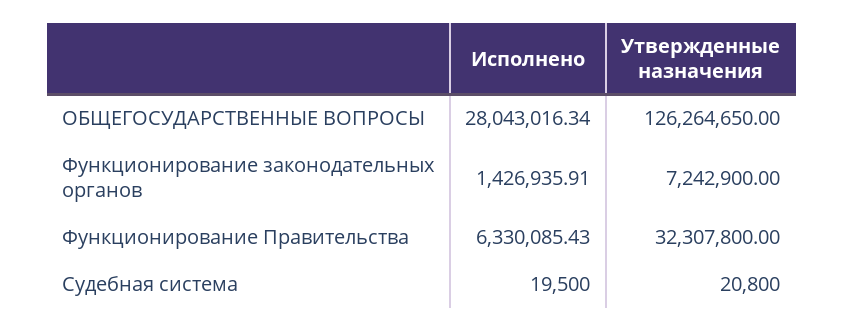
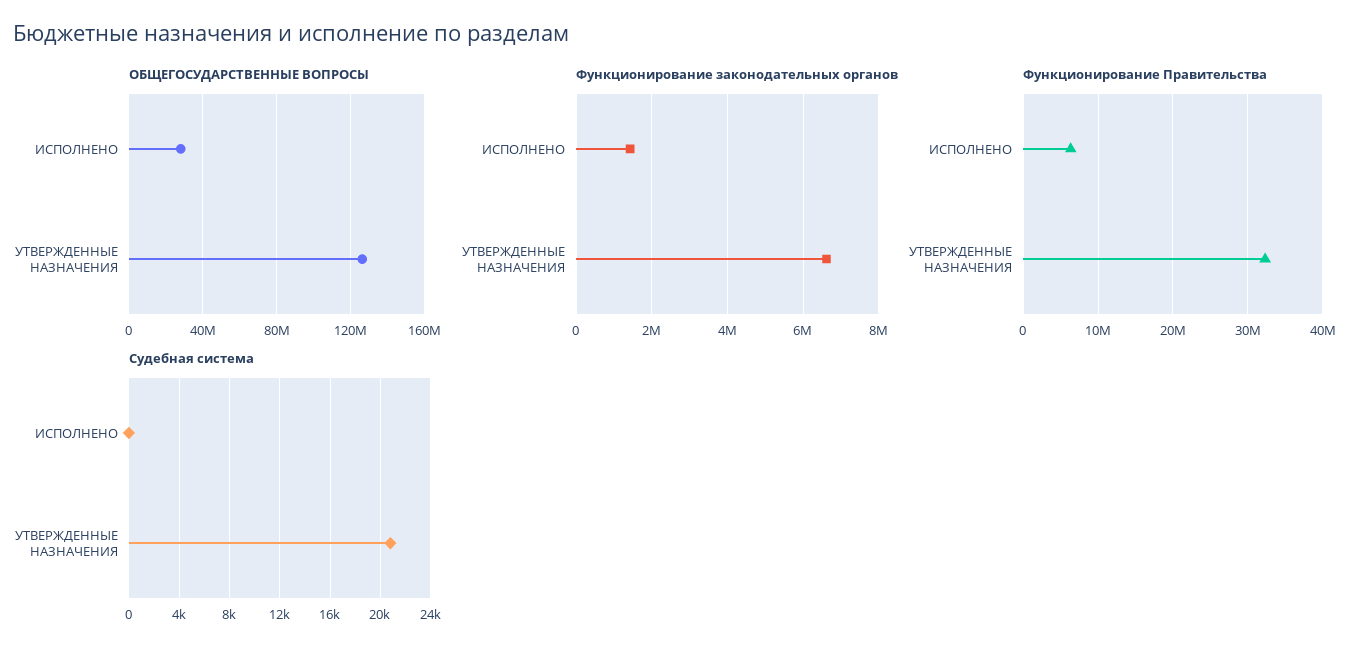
  {
    "ОБЩЕГОСУДАРСТВЕННЫЕ ВОПРОСЫ": {
      "Исполнено": 28043016.34,
      "Утвержденные назначения": 126264650
    },
    "Функционирование законодательных органов": {
      "Исполнено": 1426935.91,
-     "Утвержденные назначения": 7242900
+     "Утвержденные назначения": 6600000
    },
    "Функционирование Правительства": {
      "Исполнено": 6330085.43,
      "Утвержденные назначения": 32307800
    },
    "Судебная система": {
-     "Исполнено": 19500,
+     "Исполнено": 0,
      "Утвержденные назначения": 20800
    }
  }

